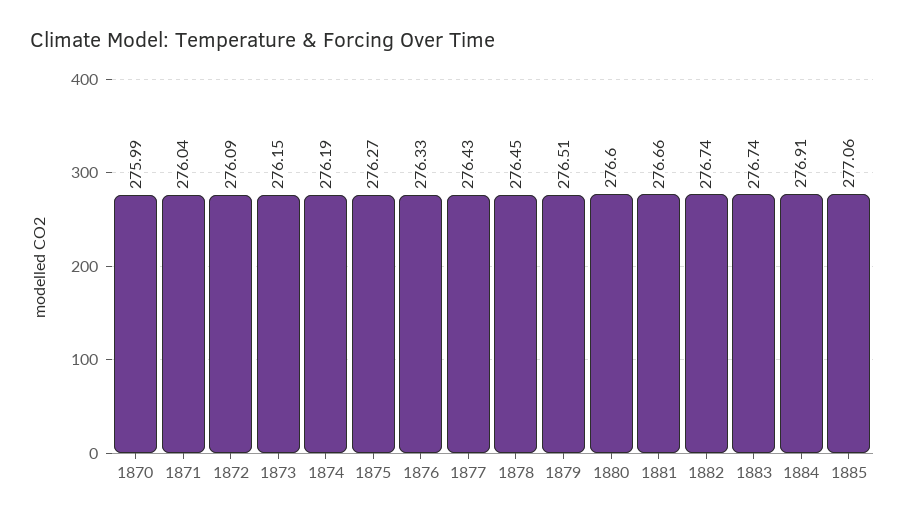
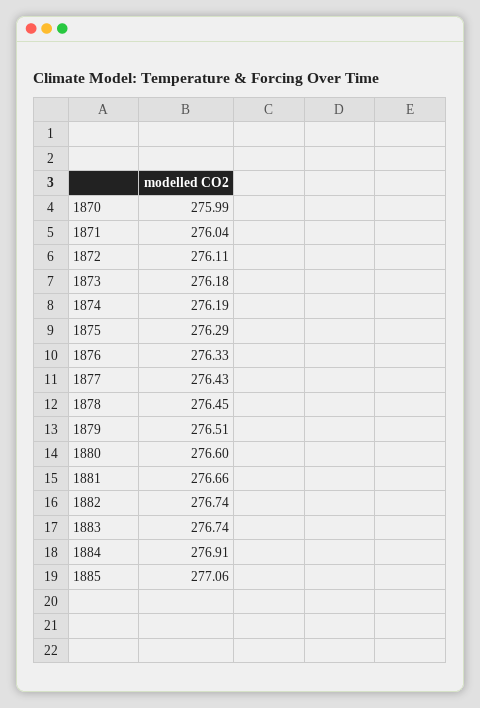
  {
    "1870": 275.99,
    "1871": 276.04,
-   "1872": 276.09,
+   "1872": 276.11,
-   "1873": 276.15,
+   "1873": 276.18,
    "1874": 276.19,
-   "1875": 276.27,
+   "1875": 276.29,
    "1876": 276.33,
    "1877": 276.43,
    "1878": 276.45,
    "1879": 276.51,
    "1880": 276.6,
    "1881": 276.66,
    "1882": 276.74,
    "1883": 276.74,
    "1884": 276.91,
    "1885": 277.06
  }

